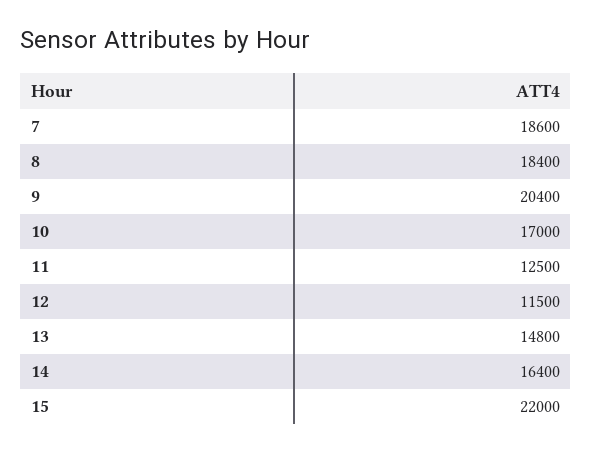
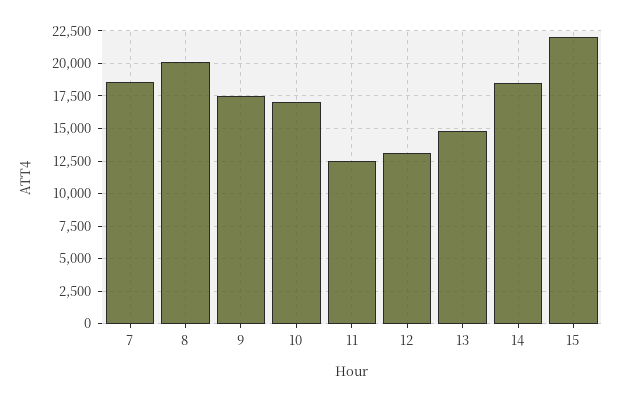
  {
    "7": 18600,
-   "8": 18400,
+   "8": 20000,
-   "9": 20400,
+   "9": 17500,
    "10": 17000,
    "11": 12500,
-   "12": 11500,
+   "12": 13000,
    "13": 14800,
-   "14": 16400,
+   "14": 18500,
    "15": 22000
  }

